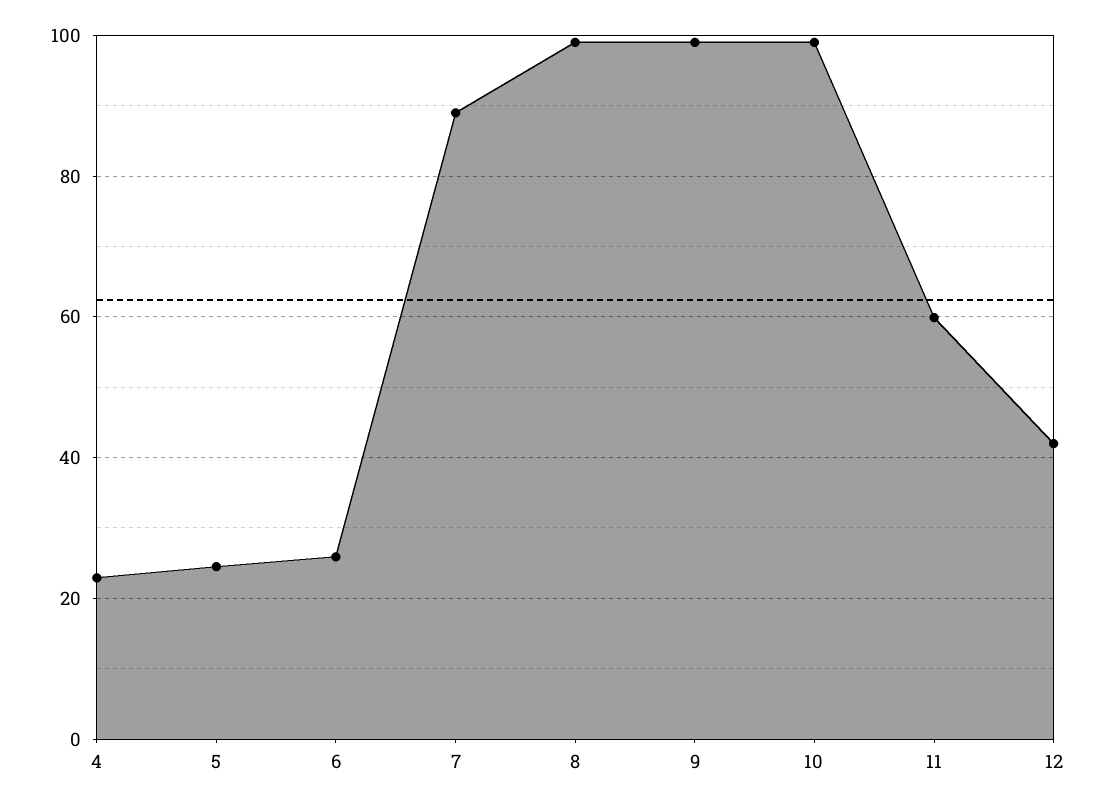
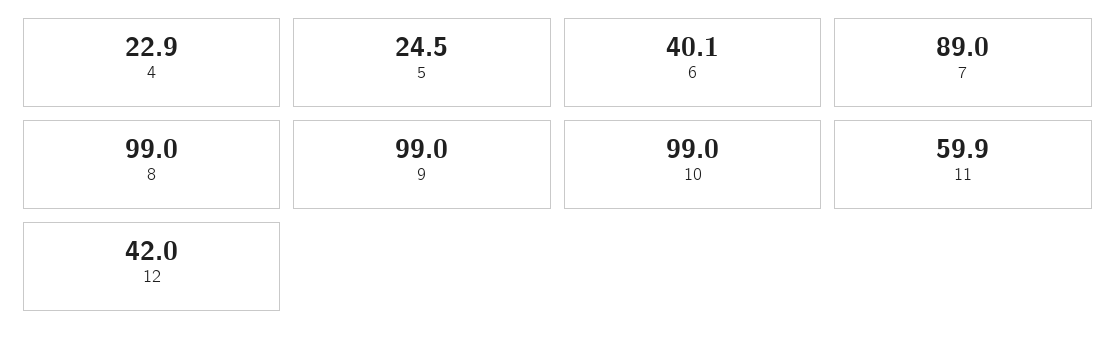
  {
    "4": 22.9,
    "5": 24.5,
-   "6": 26,
+   "6": 40.1,
    "7": 89,
    "8": 99,
    "9": 99,
    "10": 99,
    "11": 59.9,
    "12": 42
  }

